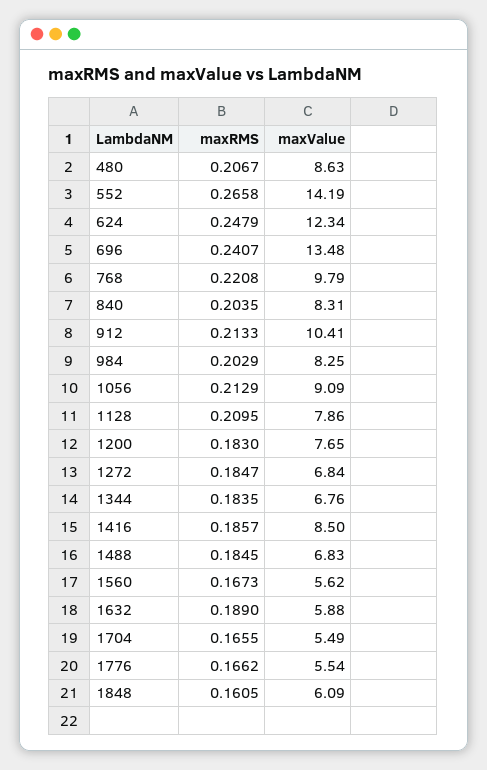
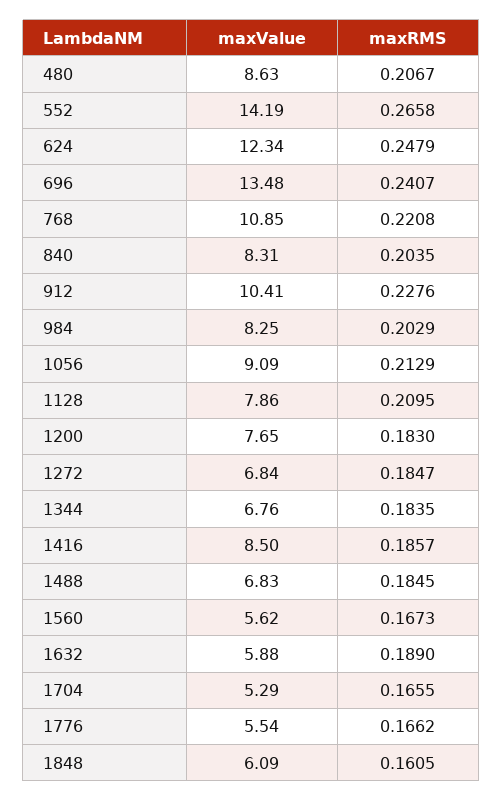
  {
    "maxRMS": {
      "480": 0.2067,
      "552": 0.2658,
      "624": 0.2479,
      "696": 0.2407,
      "768": 0.2208,
      "840": 0.2035,
-     "912": 0.2133,
+     "912": 0.2276,
      "984": 0.2029,
      "1056": 0.2129,
      "1128": 0.2095,
      "1200": 0.183,
      "1272": 0.1847,
      "1344": 0.1835,
      "1416": 0.1857,
      "1488": 0.1845,
      "1560": 0.1673,
      "1632": 0.189,
      "1704": 0.1655,
      "1776": 0.1662,
      "1848": 0.1605
    },
    "maxValue": {
      "480": 8.63,
      "552": 14.19,
      "624": 12.34,
      "696": 13.48,
-     "768": 9.79,
+     "768": 10.85,
      "840": 8.31,
      "912": 10.41,
      "984": 8.25,
      "1056": 9.09,
      "1128": 7.86,
      "1200": 7.65,
      "1272": 6.84,
      "1344": 6.76,
      "1416": 8.5,
      "1488": 6.83,
      "1560": 5.62,
      "1632": 5.88,
-     "1704": 5.49,
+     "1704": 5.29,
      "1776": 5.54,
      "1848": 6.09
    }
  }

